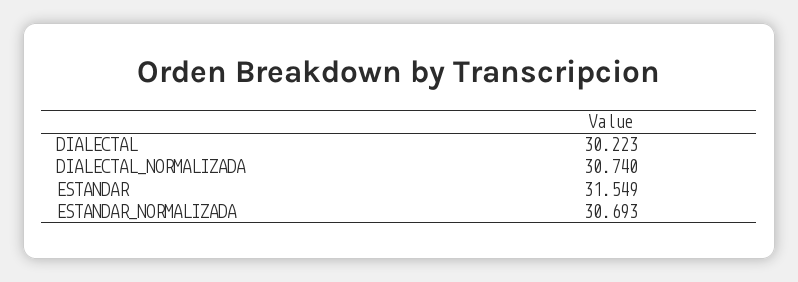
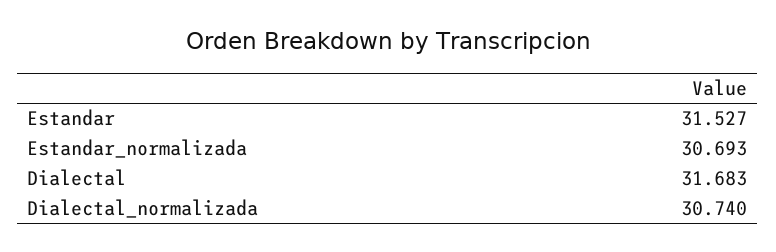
  {
-   "DIALECTAL": 30.223,
+   "DIALECTAL": 31.683,
    "DIALECTAL_NORMALIZADA": 30.74,
-   "ESTANDAR": 31.549,
+   "ESTANDAR": 31.527,
    "ESTANDAR_NORMALIZADA": 30.693
  }

